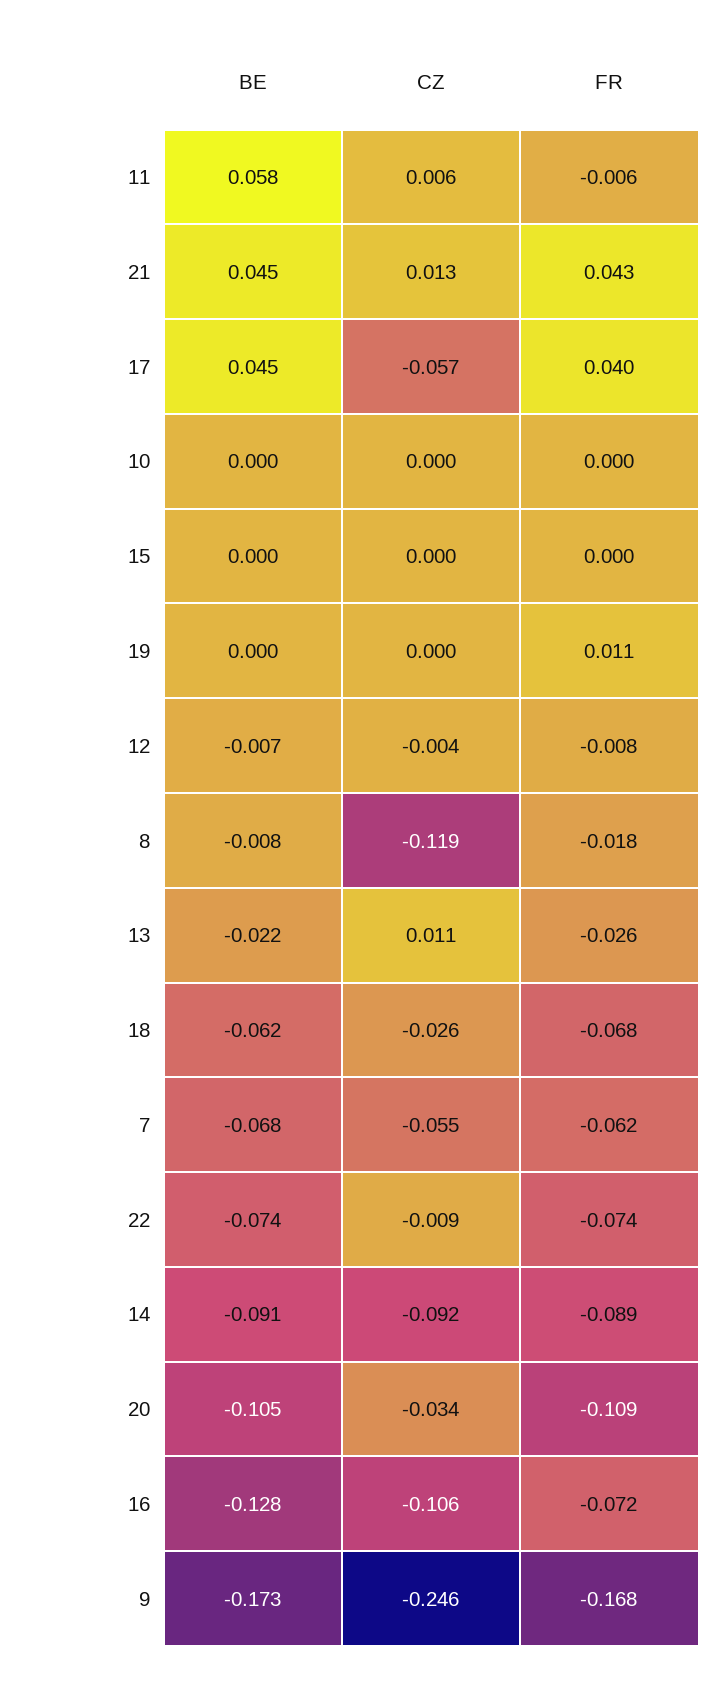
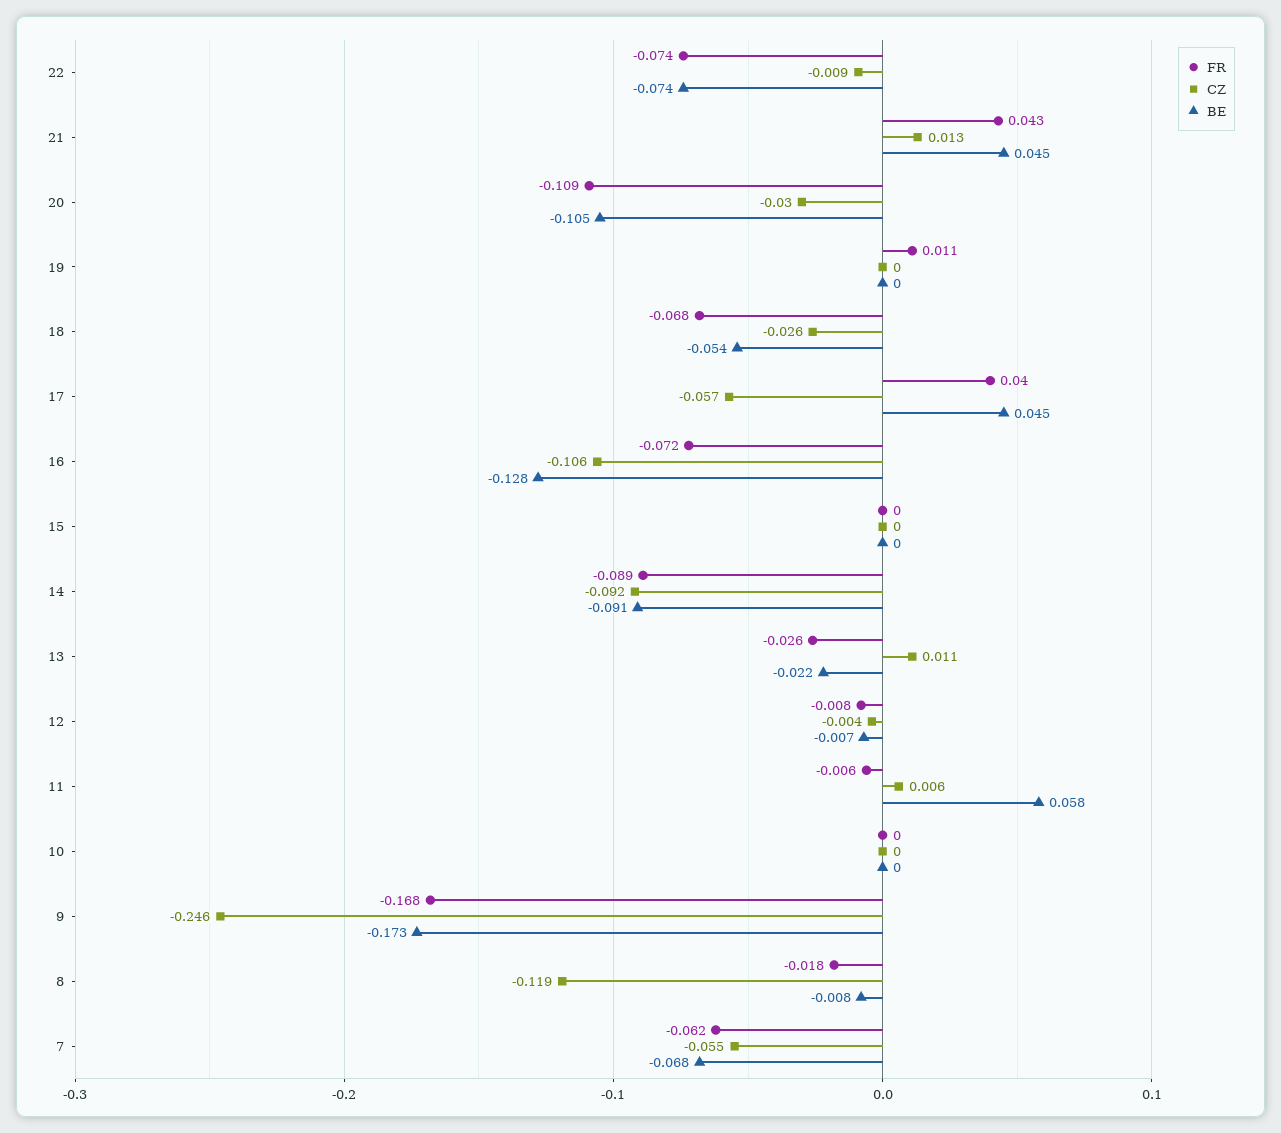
  {
    "BE": {
      "11": 0.058,
      "21": 0.045,
      "17": 0.045,
      "10": 0,
      "15": 0,
      "19": 0,
      "12": -0.007,
      "8": -0.008,
      "13": -0.022,
-     "18": -0.062,
+     "18": -0.054,
      "7": -0.068,
      "22": -0.074,
      "14": -0.091,
      "20": -0.105,
      "16": -0.128,
      "9": -0.173
    },
    "CZ": {
      "11": 0.006,
      "21": 0.013,
      "17": -0.057,
      "10": 0,
      "15": 0,
      "19": 0,
      "12": -0.004,
      "8": -0.119,
      "13": 0.011,
      "18": -0.026,
      "7": -0.055,
      "22": -0.009,
      "14": -0.092,
-     "20": -0.034,
+     "20": -0.03,
      "16": -0.106,
      "9": -0.246
    },
    "FR": {
      "11": -0.006,
      "21": 0.043,
      "17": 0.04,
      "10": 0,
      "15": 0,
      "19": 0.011,
      "12": -0.008,
      "8": -0.018,
      "13": -0.026,
      "18": -0.068,
      "7": -0.062,
      "22": -0.074,
      "14": -0.089,
      "20": -0.109,
      "16": -0.072,
      "9": -0.168
    }
  }

